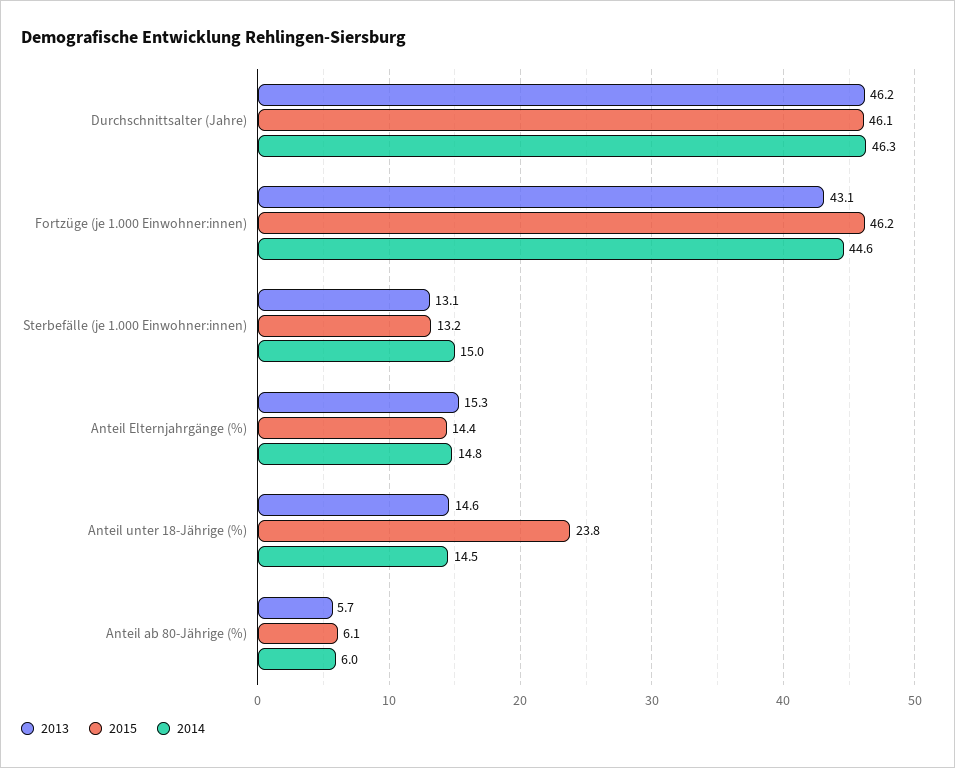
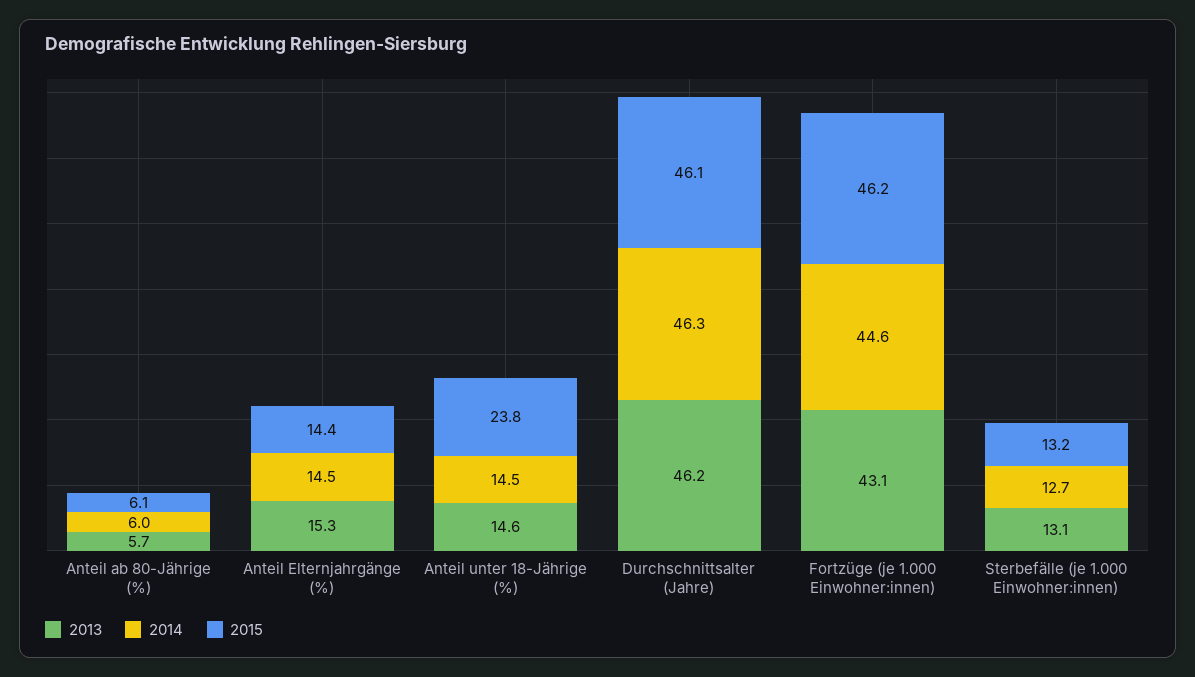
  {
    "2013": {
      "Durchschnittsalter (Jahre)": 46.2,
      "Fortzüge (je 1.000 Einwohner:innen)": 43.1,
      "Sterbefälle (je 1.000 Einwohner:innen)": 13.1,
      "Anteil Elternjahrgänge (%)": 15.3,
      "Anteil unter 18-Jährige (%)": 14.6,
      "Anteil ab 80-Jährige (%)": 5.7
    },
    "2015": {
      "Durchschnittsalter (Jahre)": 46.1,
      "Fortzüge (je 1.000 Einwohner:innen)": 46.2,
      "Sterbefälle (je 1.000 Einwohner:innen)": 13.2,
      "Anteil Elternjahrgänge (%)": 14.4,
      "Anteil unter 18-Jährige (%)": 23.8,
      "Anteil ab 80-Jährige (%)": 6.1
    },
    "2014": {
      "Durchschnittsalter (Jahre)": 46.3,
      "Fortzüge (je 1.000 Einwohner:innen)": 44.6,
-     "Sterbefälle (je 1.000 Einwohner:innen)": 15,
+     "Sterbefälle (je 1.000 Einwohner:innen)": 12.7,
-     "Anteil Elternjahrgänge (%)": 14.8,
+     "Anteil Elternjahrgänge (%)": 14.5,
      "Anteil unter 18-Jährige (%)": 14.5,
      "Anteil ab 80-Jährige (%)": 6
    }
  }

